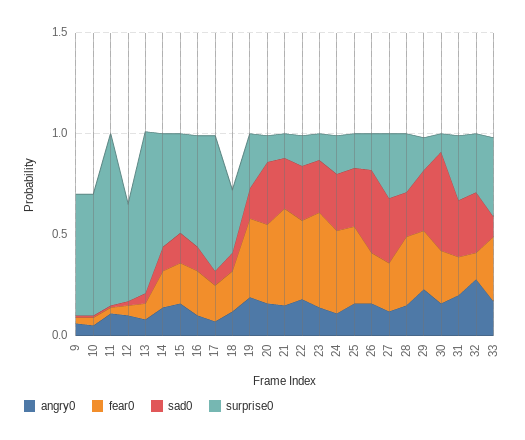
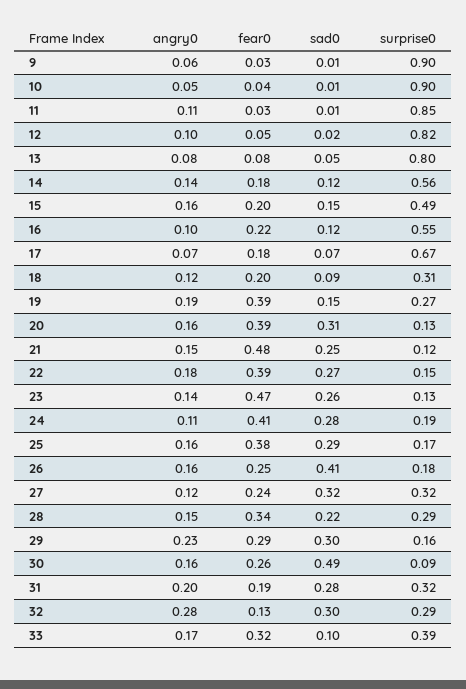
  {
    "angry0": {
      "9": 0.06,
      "10": 0.05,
      "11": 0.11,
      "12": 0.1,
      "13": 0.08,
      "14": 0.14,
      "15": 0.16,
      "16": 0.1,
      "17": 0.07,
      "18": 0.12,
      "19": 0.19,
      "20": 0.16,
      "21": 0.15,
      "22": 0.18,
      "23": 0.14,
      "24": 0.11,
      "25": 0.16,
      "26": 0.16,
      "27": 0.12,
      "28": 0.15,
      "29": 0.23,
      "30": 0.16,
      "31": 0.2,
      "32": 0.28,
      "33": 0.17
    },
    "fear0": {
      "9": 0.03,
      "10": 0.04,
      "11": 0.03,
      "12": 0.05,
      "13": 0.08,
      "14": 0.18,
      "15": 0.2,
      "16": 0.22,
      "17": 0.18,
      "18": 0.2,
      "19": 0.39,
      "20": 0.39,
      "21": 0.48,
      "22": 0.39,
      "23": 0.47,
      "24": 0.41,
      "25": 0.38,
      "26": 0.25,
      "27": 0.24,
      "28": 0.34,
      "29": 0.29,
      "30": 0.26,
      "31": 0.19,
      "32": 0.13,
      "33": 0.32
    },
    "sad0": {
      "9": 0.01,
      "10": 0.01,
      "11": 0.01,
      "12": 0.02,
      "13": 0.05,
      "14": 0.12,
      "15": 0.15,
      "16": 0.12,
      "17": 0.07,
      "18": 0.09,
      "19": 0.15,
      "20": 0.31,
      "21": 0.25,
      "22": 0.27,
      "23": 0.26,
      "24": 0.28,
      "25": 0.29,
      "26": 0.41,
      "27": 0.32,
      "28": 0.22,
      "29": 0.3,
      "30": 0.49,
      "31": 0.28,
      "32": 0.3,
      "33": 0.1
    },
    "surprise0": {
-     "9": 0.6,
+     "9": 0.9,
-     "10": 0.6,
+     "10": 0.9,
      "11": 0.85,
-     "12": 0.5,
+     "12": 0.82,
      "13": 0.8,
      "14": 0.56,
      "15": 0.49,
      "16": 0.55,
      "17": 0.67,
      "18": 0.31,
      "19": 0.27,
      "20": 0.13,
      "21": 0.12,
      "22": 0.15,
      "23": 0.13,
      "24": 0.19,
      "25": 0.17,
      "26": 0.18,
      "27": 0.32,
      "28": 0.29,
      "29": 0.16,
      "30": 0.09,
      "31": 0.32,
      "32": 0.29,
      "33": 0.39
    }
  }

